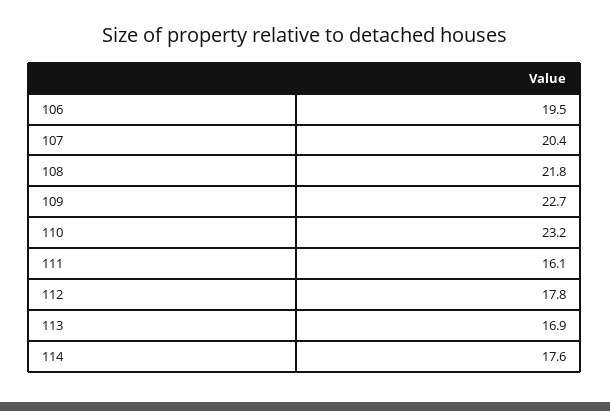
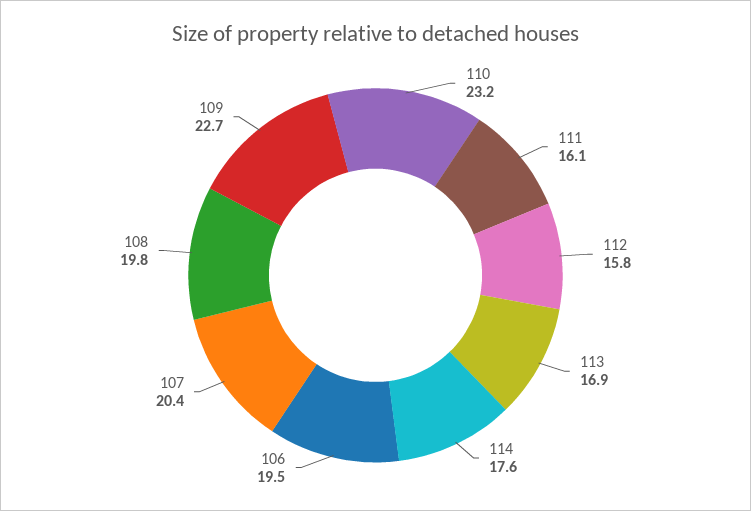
  {
    "106": 19.5,
    "107": 20.4,
-   "108": 21.8,
+   "108": 19.8,
    "109": 22.7,
    "110": 23.2,
    "111": 16.1,
-   "112": 17.8,
+   "112": 15.8,
    "113": 16.9,
    "114": 17.6
  }

